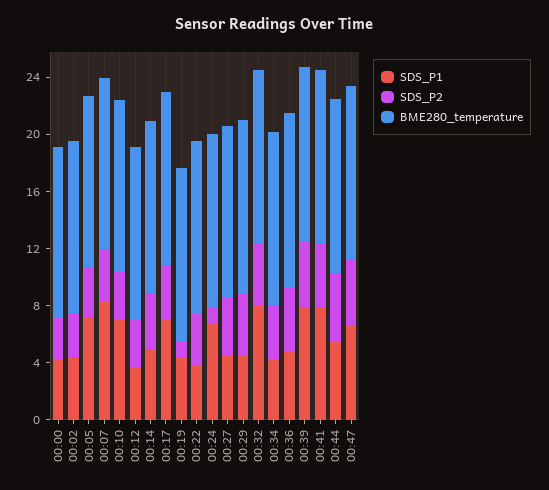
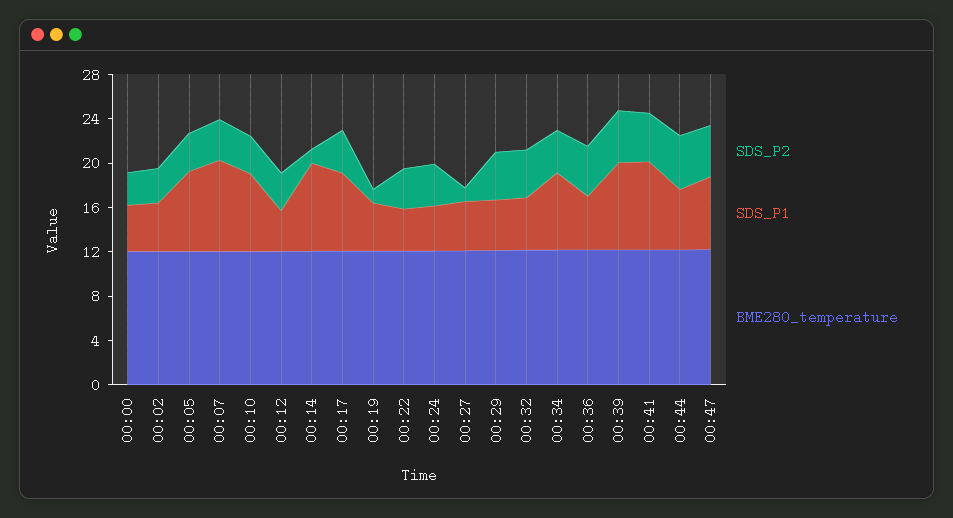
  {
    "SDS_P1": {
      "00:00": 4,
      "00:02": 4,
      "00:05": 7,
      "00:07": 8,
      "00:10": 7,
      "00:12": 4,
-     "00:14": 5,
+     "00:14": 8,
      "00:17": 7,
      "00:19": 4,
      "00:22": 4,
-     "00:24": 7,
+     "00:24": 4,
      "00:27": 4,
      "00:29": 5,
-     "00:32": 8,
+     "00:32": 5,
-     "00:34": 4,
+     "00:34": 7,
      "00:36": 5,
      "00:39": 8,
      "00:41": 8,
      "00:44": 5,
      "00:47": 7
    },
    "SDS_P2": {
      "00:00": 3,
      "00:02": 3,
      "00:05": 3,
      "00:07": 4,
      "00:10": 3,
      "00:12": 3,
-     "00:14": 4,
+     "00:14": 1,
      "00:17": 4,
      "00:19": 1,
      "00:22": 4,
-     "00:24": 1,
+     "00:24": 4,
-     "00:27": 4,
+     "00:27": 1,
      "00:29": 4,
      "00:32": 4,
      "00:34": 4,
      "00:36": 5,
      "00:39": 5,
      "00:41": 4,
      "00:44": 5,
      "00:47": 5
    },
    "BME280_temperature": {
      "00:00": 12,
      "00:02": 12,
      "00:05": 12,
      "00:07": 12,
      "00:10": 12,
      "00:12": 12,
      "00:14": 12,
      "00:17": 12,
      "00:19": 12,
      "00:22": 12,
      "00:24": 12,
      "00:27": 12,
      "00:29": 12,
      "00:32": 12,
      "00:34": 12,
      "00:36": 12,
      "00:39": 12,
      "00:41": 12,
      "00:44": 12,
      "00:47": 12
    }
  }

